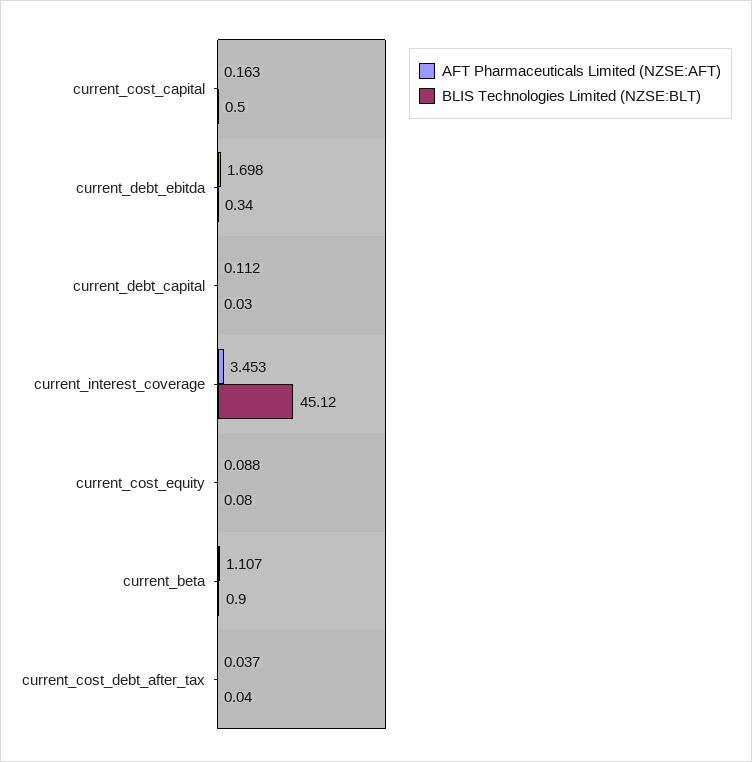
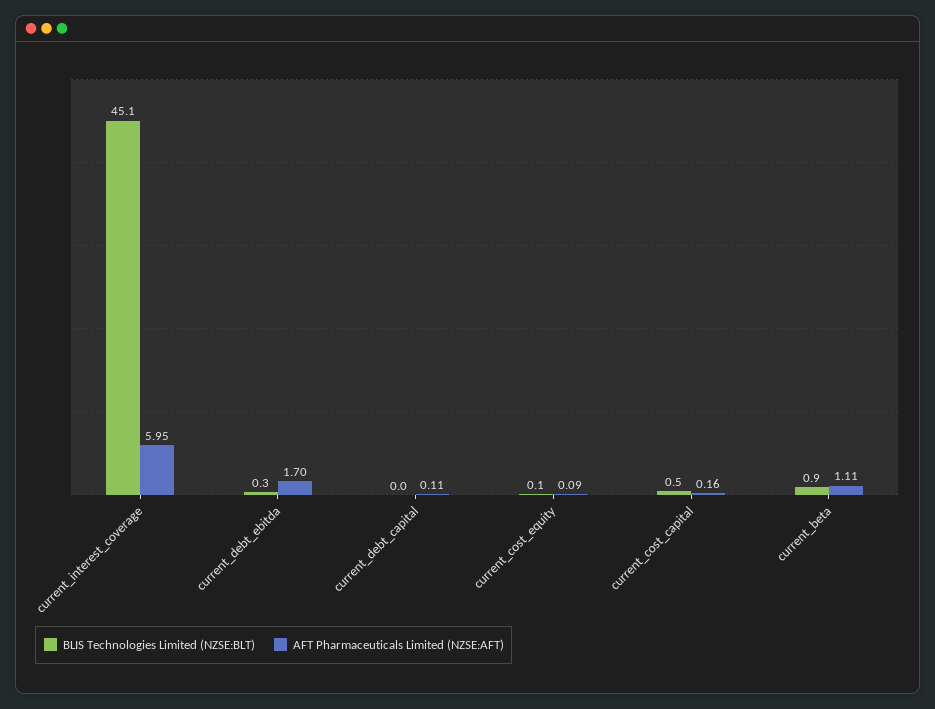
  {
    "AFT Pharmaceuticals Limited (NZSE:AFT)": {
      "current_cost_capital": 0.163,
      "current_debt_ebitda": 1.698,
      "current_debt_capital": 0.112,
-     "current_interest_coverage": 3.453,
+     "current_interest_coverage": 5.95,
      "current_cost_equity": 0.088,
-     "current_beta": 1.107,
+     "current_beta": 1.107
-     "current_cost_debt_after_tax": 0.037
    },
    "BLIS Technologies Limited (NZSE:BLT)": {
      "current_cost_capital": 0.5,
      "current_debt_ebitda": 0.34,
      "current_debt_capital": 0.03,
      "current_interest_coverage": 45.12,
      "current_cost_equity": 0.08,
-     "current_beta": 0.9,
+     "current_beta": 0.9
-     "current_cost_debt_after_tax": 0.04
    }
  }

